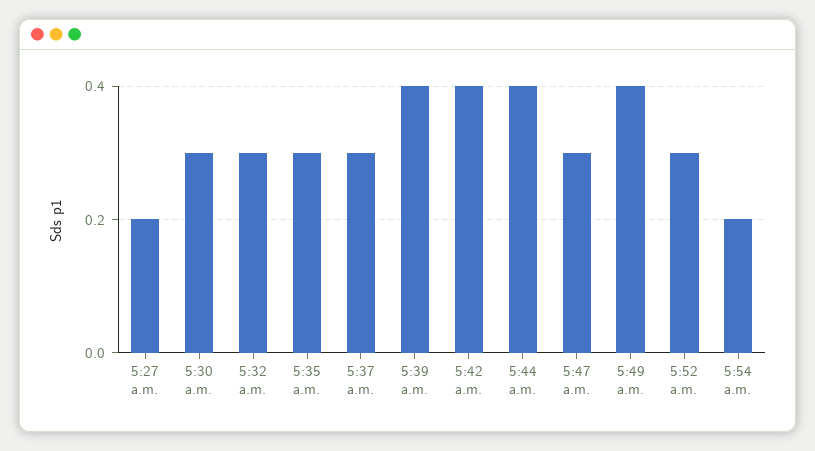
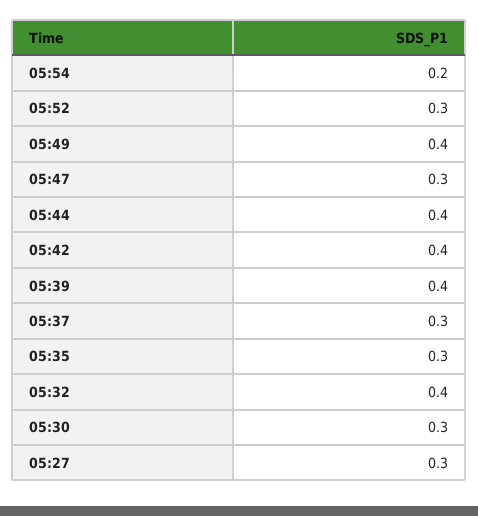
  {
-   "5:27 a.m.": 0.2,
+   "5:27 a.m.": 0.3,
    "5:30 a.m.": 0.3,
-   "5:32 a.m.": 0.3,
+   "5:32 a.m.": 0.4,
    "5:35 a.m.": 0.3,
    "5:37 a.m.": 0.3,
    "5:39 a.m.": 0.4,
    "5:42 a.m.": 0.4,
    "5:44 a.m.": 0.4,
    "5:47 a.m.": 0.3,
    "5:49 a.m.": 0.4,
    "5:52 a.m.": 0.3,
    "5:54 a.m.": 0.2
  }

